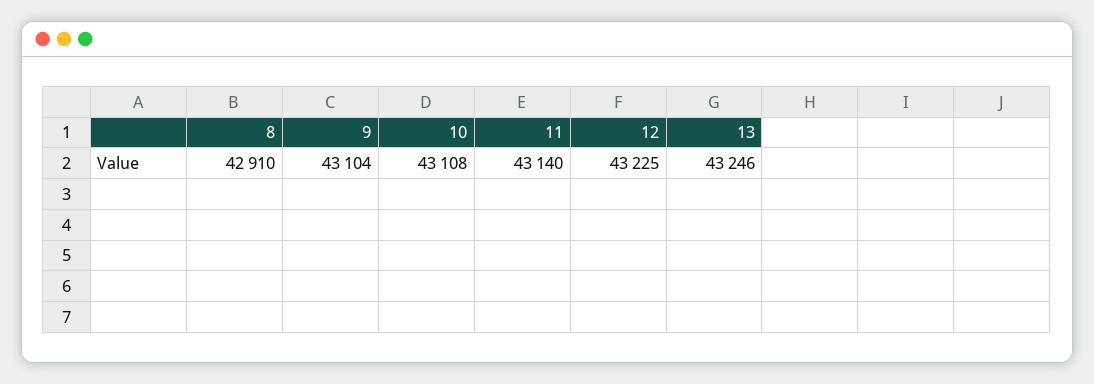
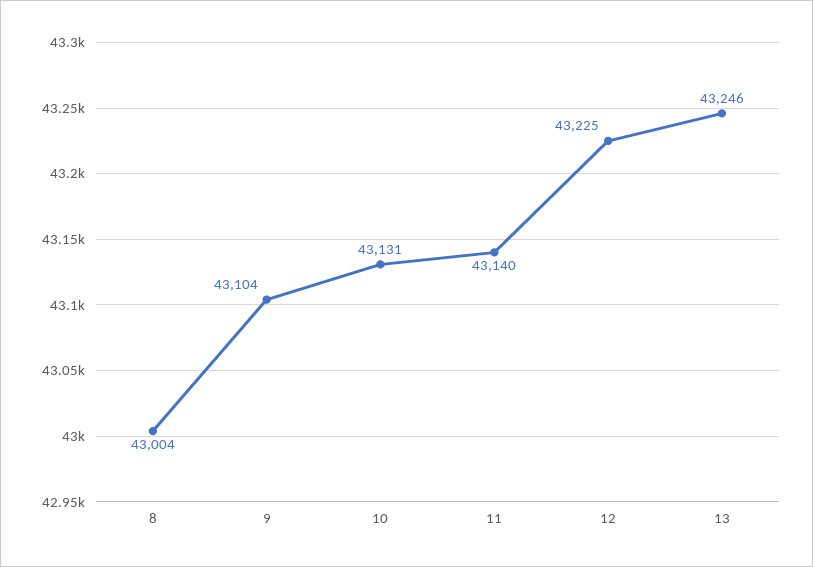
  {
-   "8": 42910,
+   "8": 43004,
    "9": 43104,
-   "10": 43108,
+   "10": 43131,
    "11": 43140,
    "12": 43225,
    "13": 43246
  }

